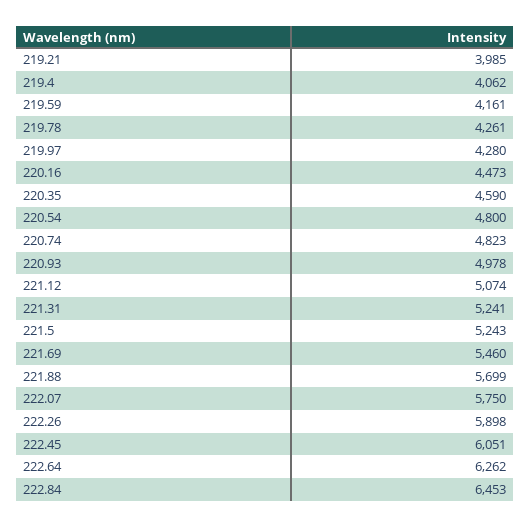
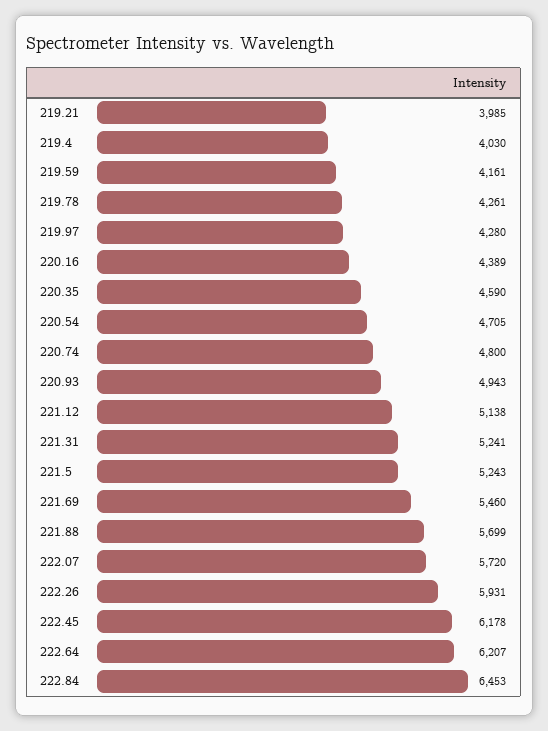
  {
    "219.21": 3985,
-   "219.4": 4062,
+   "219.4": 4030,
    "219.59": 4161,
    "219.78": 4261,
    "219.97": 4280,
-   "220.16": 4473,
+   "220.16": 4389,
    "220.35": 4590,
-   "220.54": 4800,
+   "220.54": 4705,
-   "220.74": 4823,
+   "220.74": 4800,
-   "220.93": 4978,
+   "220.93": 4943,
-   "221.12": 5074,
+   "221.12": 5138,
    "221.31": 5241,
    "221.5": 5243,
    "221.69": 5460,
    "221.88": 5699,
-   "222.07": 5750,
+   "222.07": 5720,
-   "222.26": 5898,
+   "222.26": 5931,
-   "222.45": 6051,
+   "222.45": 6178,
-   "222.64": 6262,
+   "222.64": 6207,
    "222.84": 6453
  }

